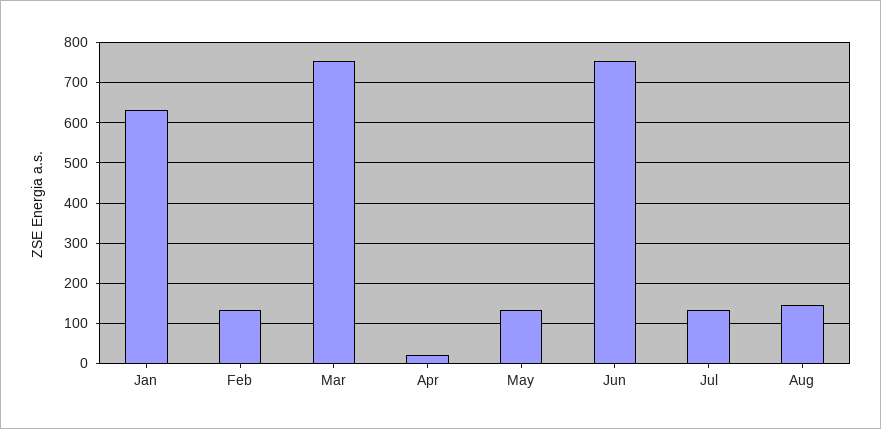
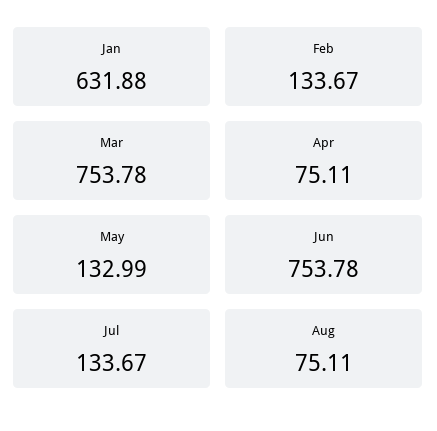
  {
    "Jan": 631.88,
    "Feb": 133.67,
    "Mar": 753.78,
-   "Apr": 20,
+   "Apr": 75.11,
    "May": 132.99,
    "Jun": 753.78,
    "Jul": 133.67,
-   "Aug": 140
+   "Aug": 75.11
  }

